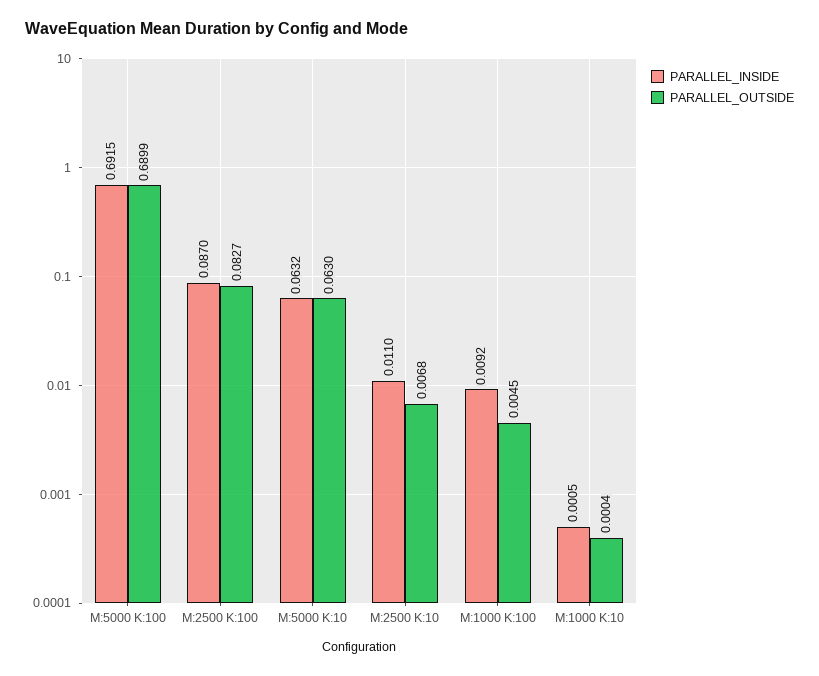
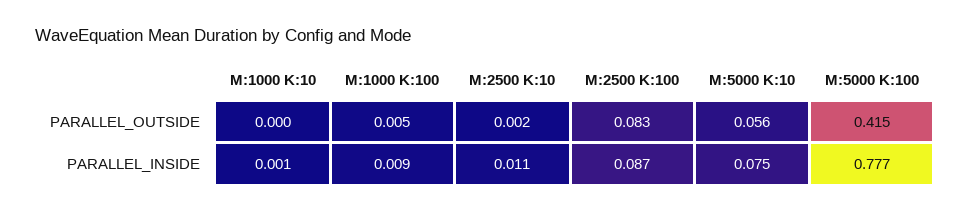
  {
    "PARALLEL_INSIDE": {
-     "M:5000 K:100": 0.6915,
+     "M:5000 K:100": 0.777,
      "M:2500 K:100": 0.087,
-     "M:5000 K:10": 0.0632,
+     "M:5000 K:10": 0.075,
      "M:2500 K:10": 0.011,
      "M:1000 K:100": 0.0092,
      "M:1000 K:10": 0.0005
    },
    "PARALLEL_OUTSIDE": {
-     "M:5000 K:100": 0.6899,
+     "M:5000 K:100": 0.415,
      "M:2500 K:100": 0.0827,
-     "M:5000 K:10": 0.063,
+     "M:5000 K:10": 0.056,
-     "M:2500 K:10": 0.0068,
+     "M:2500 K:10": 0.002,
      "M:1000 K:100": 0.0045,
      "M:1000 K:10": 0.0004
    }
  }

